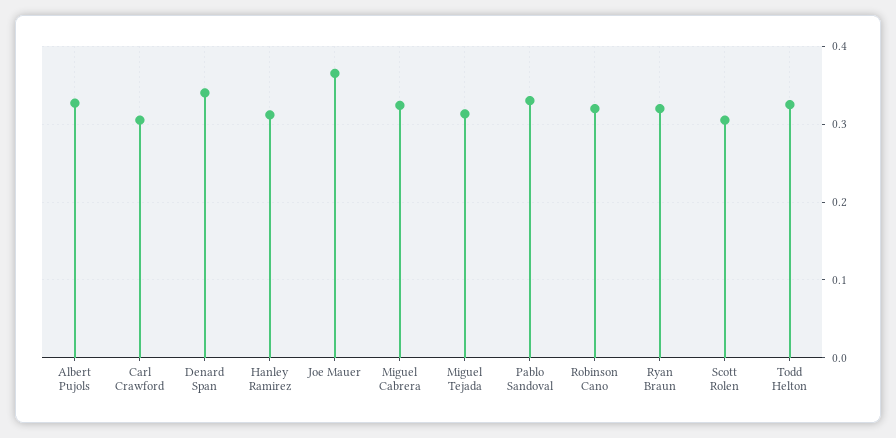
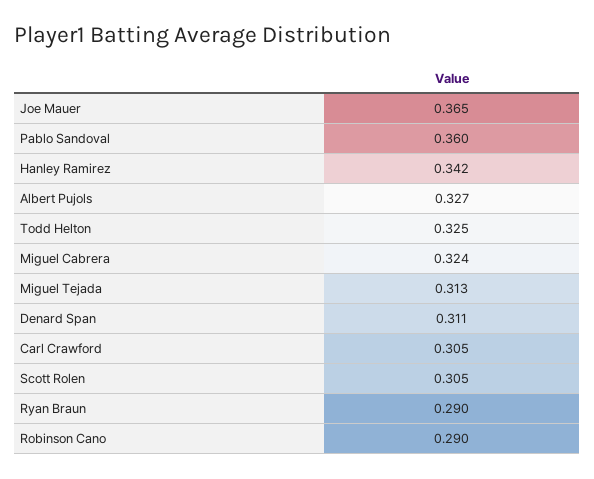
  {
    "Albert Pujols": 0.327,
    "Carl Crawford": 0.305,
-   "Denard Span": 0.34,
+   "Denard Span": 0.311,
-   "Hanley Ramirez": 0.31,
+   "Hanley Ramirez": 0.342,
    "Joe Mauer": 0.365,
    "Miguel Cabrera": 0.324,
    "Miguel Tejada": 0.313,
-   "Pablo Sandoval": 0.33,
+   "Pablo Sandoval": 0.36,
-   "Robinson Cano": 0.32,
+   "Robinson Cano": 0.29,
-   "Ryan Braun": 0.32,
+   "Ryan Braun": 0.29,
    "Scott Rolen": 0.305,
    "Todd Helton": 0.325
  }

